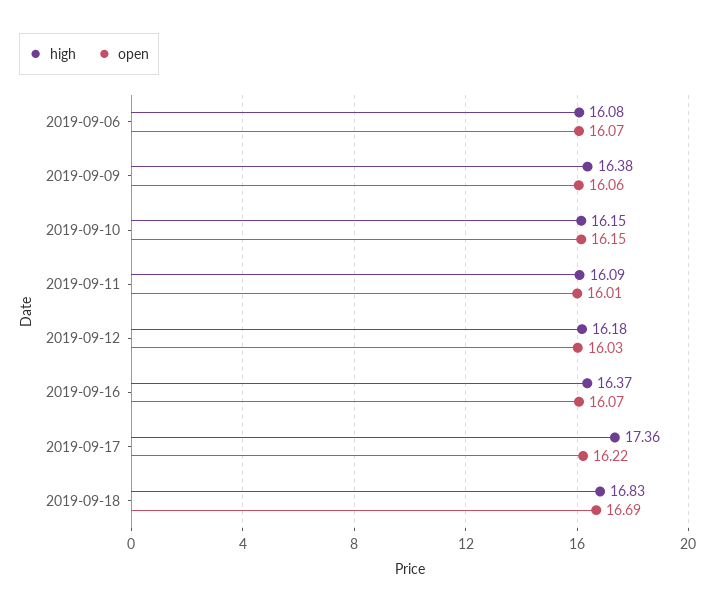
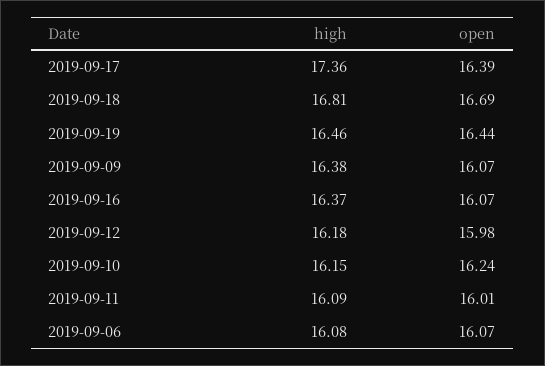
  {
    "high": {
      "2019-09-06": 16.08,
      "2019-09-09": 16.38,
      "2019-09-10": 16.15,
      "2019-09-11": 16.09,
      "2019-09-12": 16.18,
      "2019-09-16": 16.37,
      "2019-09-17": 17.36,
-     "2019-09-18": 16.83
+     "2019-09-18": 16.81,
+     "2019-09-19": 16.46
    },
    "open": {
      "2019-09-06": 16.07,
-     "2019-09-09": 16.06,
+     "2019-09-09": 16.07,
-     "2019-09-10": 16.15,
+     "2019-09-10": 16.24,
      "2019-09-11": 16.01,
-     "2019-09-12": 16.03,
+     "2019-09-12": 15.98,
      "2019-09-16": 16.07,
-     "2019-09-17": 16.22,
+     "2019-09-17": 16.39,
-     "2019-09-18": 16.69
+     "2019-09-18": 16.69,
+     "2019-09-19": 16.44
    }
  }

